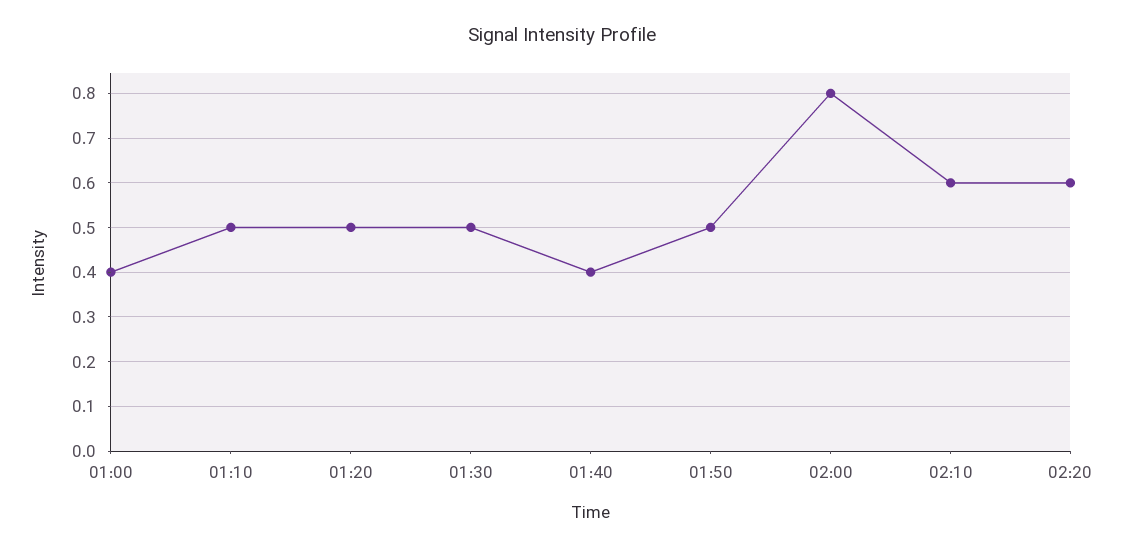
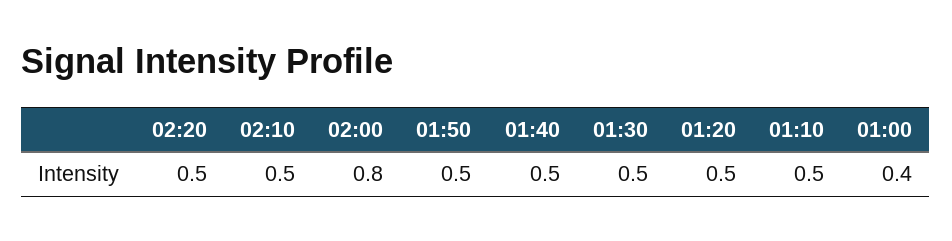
  {
    "01:00": 0.4,
    "01:10": 0.5,
    "01:20": 0.5,
    "01:30": 0.5,
-   "01:40": 0.4,
+   "01:40": 0.5,
    "01:50": 0.5,
    "02:00": 0.8,
-   "02:10": 0.6,
+   "02:10": 0.5,
-   "02:20": 0.6
+   "02:20": 0.5
  }

